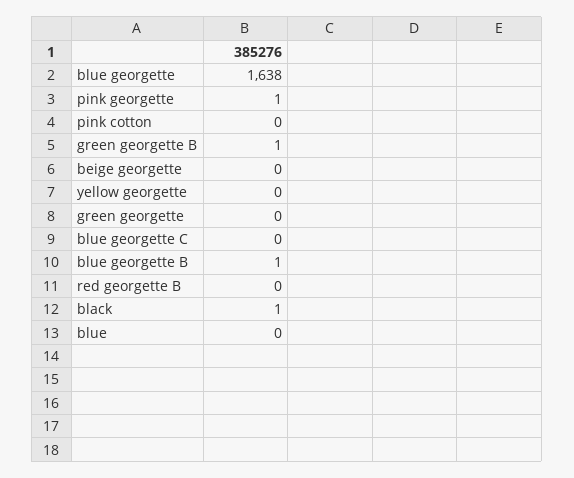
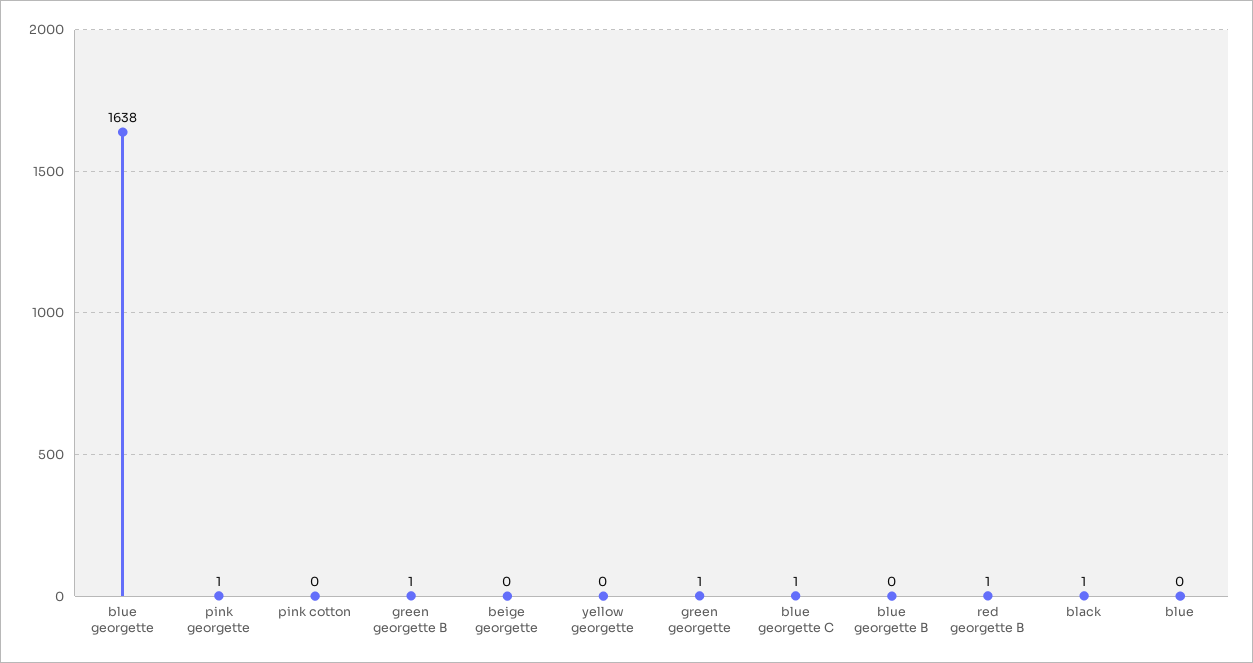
  {
    "blue georgette": 1638,
    "pink georgette": 1,
    "pink cotton": 0,
    "green georgette B": 1,
    "beige georgette": 0,
    "yellow georgette": 0,
-   "green georgette": 0,
+   "green georgette": 1,
-   "blue georgette C": 0,
+   "blue georgette C": 1,
-   "blue georgette B": 1,
+   "blue georgette B": 0,
-   "red georgette B": 0,
+   "red georgette B": 1,
    "black": 1,
    "blue": 0
  }

